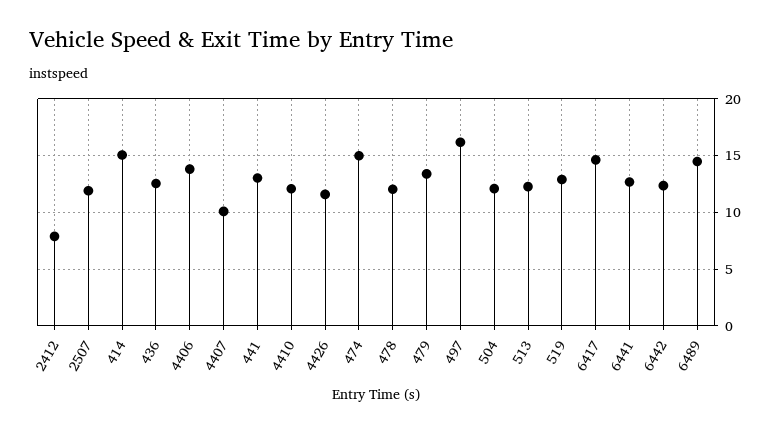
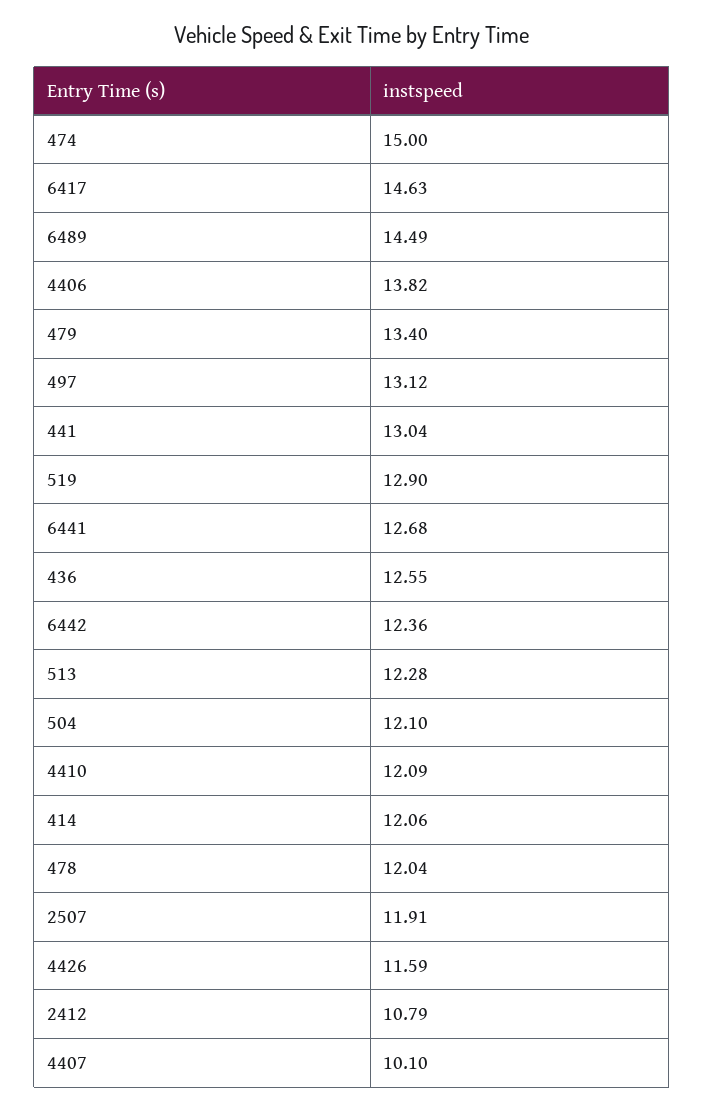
  {
-   "2412": 8,
+   "2412": 10.79,
    "2507": 11.91,
-   "414": 15,
+   "414": 12.06,
    "436": 12.55,
    "4406": 13.82,
    "4407": 10.1,
    "441": 13.04,
    "4410": 12.09,
    "4426": 11.59,
    "474": 15,
    "478": 12.04,
    "479": 13.4,
-   "497": 16,
+   "497": 13.12,
    "504": 12.1,
    "513": 12.28,
    "519": 12.9,
    "6417": 14.63,
    "6441": 12.68,
    "6442": 12.36,
    "6489": 14.49
  }

